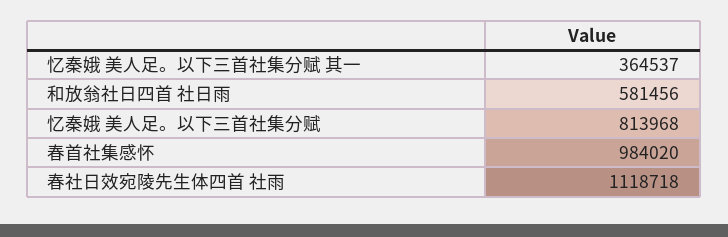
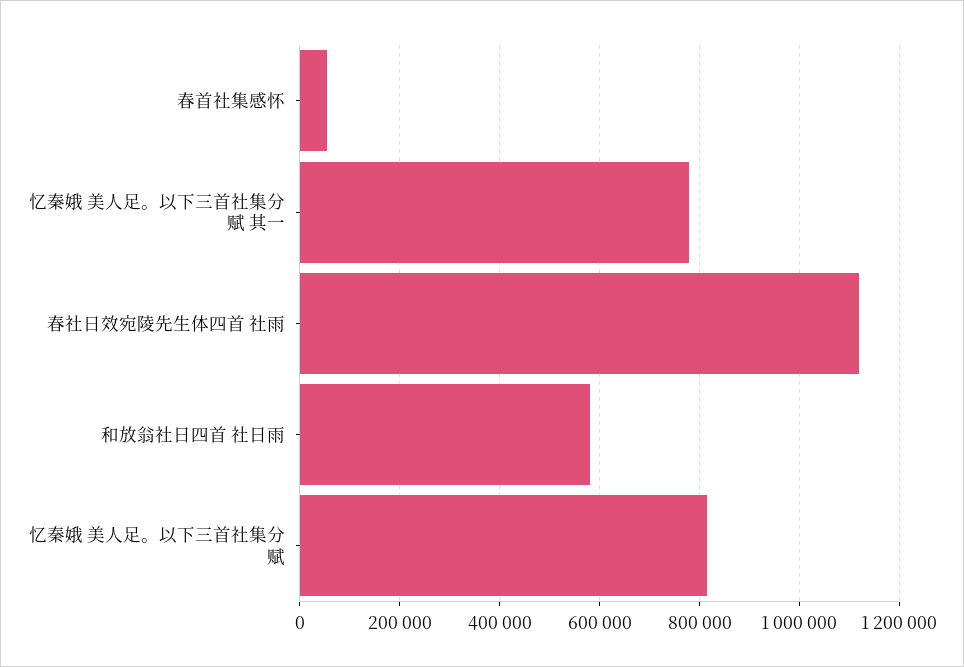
  {
-   "忆秦娥 美人足。以下三首社集分赋 其一": 364537,
+   "忆秦娥 美人足。以下三首社集分赋 其一": 780000,
    "和放翁社日四首 社日雨": 581456,
    "忆秦娥 美人足。以下三首社集分赋": 813968,
-   "春首社集感怀": 984020,
+   "春首社集感怀": 60000,
    "春社日效宛陵先生体四首 社雨": 1118718
  }

